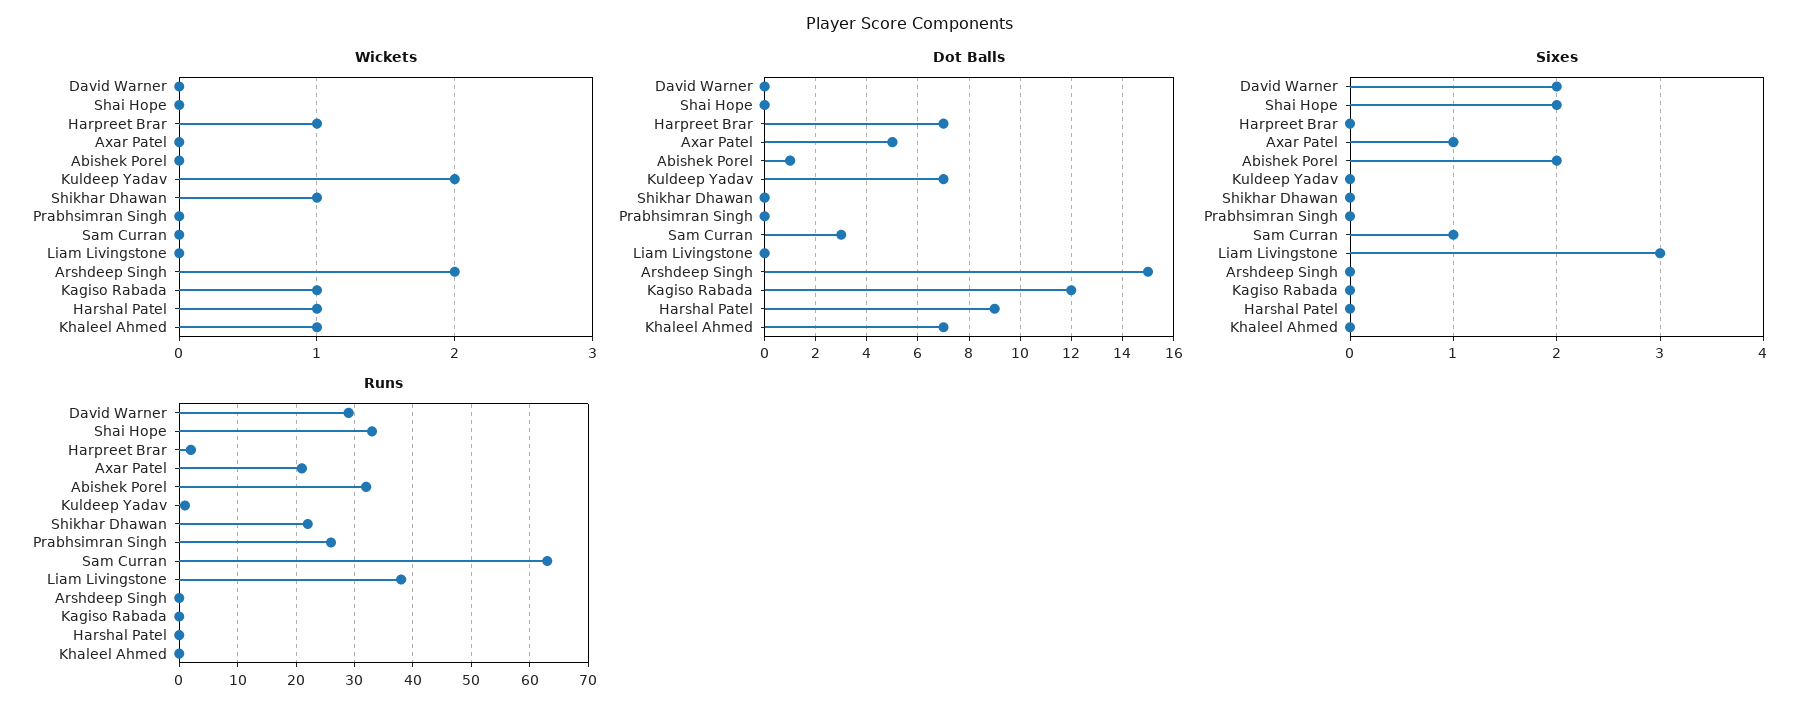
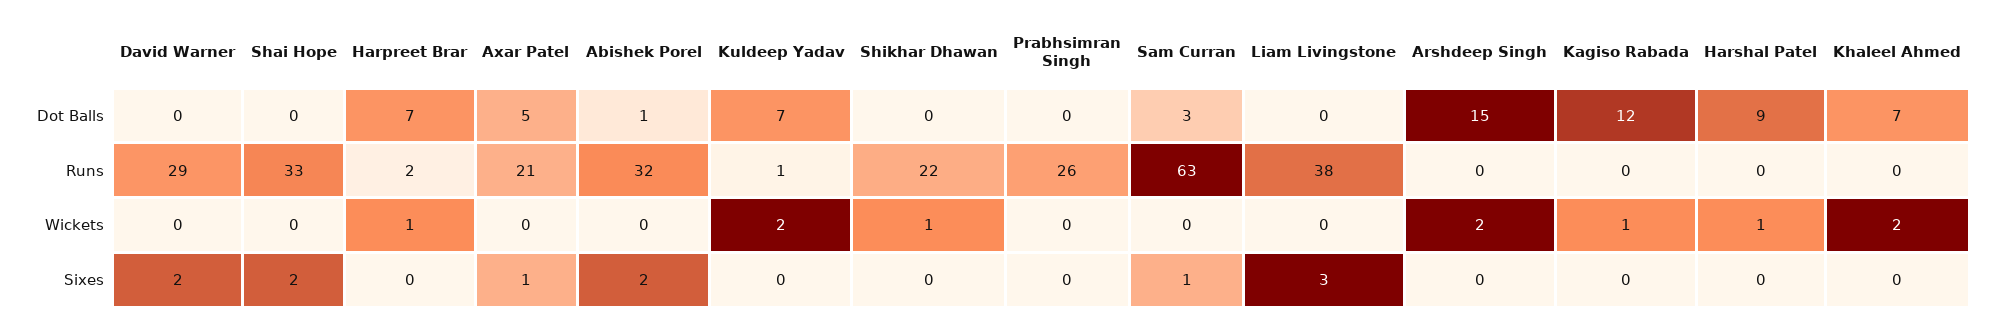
  {
    "Wickets": {
      "David Warner": 0,
      "Shai Hope": 0,
      "Harpreet Brar": 1,
      "Axar Patel": 0,
      "Abishek Porel": 0,
      "Kuldeep Yadav": 2,
      "Shikhar Dhawan": 1,
      "Prabhsimran Singh": 0,
      "Sam Curran": 0,
      "Liam Livingstone": 0,
      "Arshdeep Singh": 2,
      "Kagiso Rabada": 1,
      "Harshal Patel": 1,
-     "Khaleel Ahmed": 1
+     "Khaleel Ahmed": 2
    },
    "Dot Balls": {
      "David Warner": 0,
      "Shai Hope": 0,
      "Harpreet Brar": 7,
      "Axar Patel": 5,
      "Abishek Porel": 1,
      "Kuldeep Yadav": 7,
      "Shikhar Dhawan": 0,
      "Prabhsimran Singh": 0,
      "Sam Curran": 3,
      "Liam Livingstone": 0,
      "Arshdeep Singh": 15,
      "Kagiso Rabada": 12,
      "Harshal Patel": 9,
      "Khaleel Ahmed": 7
    },
    "Sixes": {
      "David Warner": 2,
      "Shai Hope": 2,
      "Harpreet Brar": 0,
      "Axar Patel": 1,
      "Abishek Porel": 2,
      "Kuldeep Yadav": 0,
      "Shikhar Dhawan": 0,
      "Prabhsimran Singh": 0,
      "Sam Curran": 1,
      "Liam Livingstone": 3,
      "Arshdeep Singh": 0,
      "Kagiso Rabada": 0,
      "Harshal Patel": 0,
      "Khaleel Ahmed": 0
    },
    "Runs": {
      "David Warner": 29,
      "Shai Hope": 33,
      "Harpreet Brar": 2,
      "Axar Patel": 21,
      "Abishek Porel": 32,
      "Kuldeep Yadav": 1,
      "Shikhar Dhawan": 22,
      "Prabhsimran Singh": 26,
      "Sam Curran": 63,
      "Liam Livingstone": 38,
      "Arshdeep Singh": 0,
      "Kagiso Rabada": 0,
      "Harshal Patel": 0,
      "Khaleel Ahmed": 0
    }
  }

